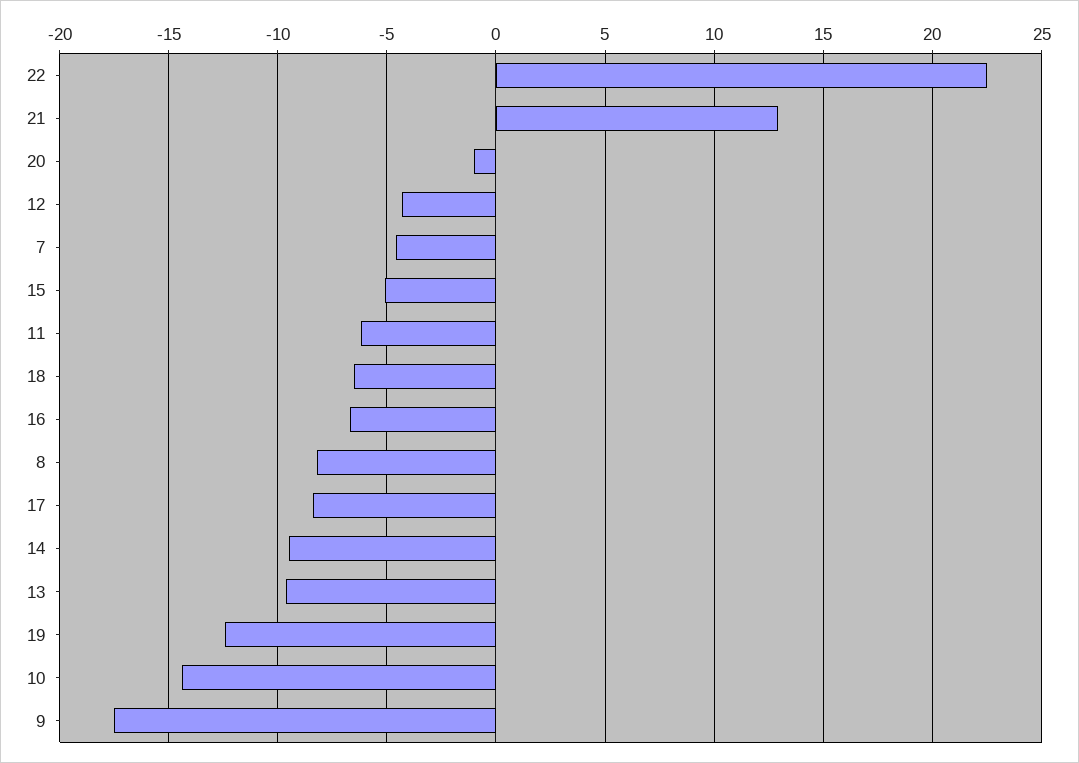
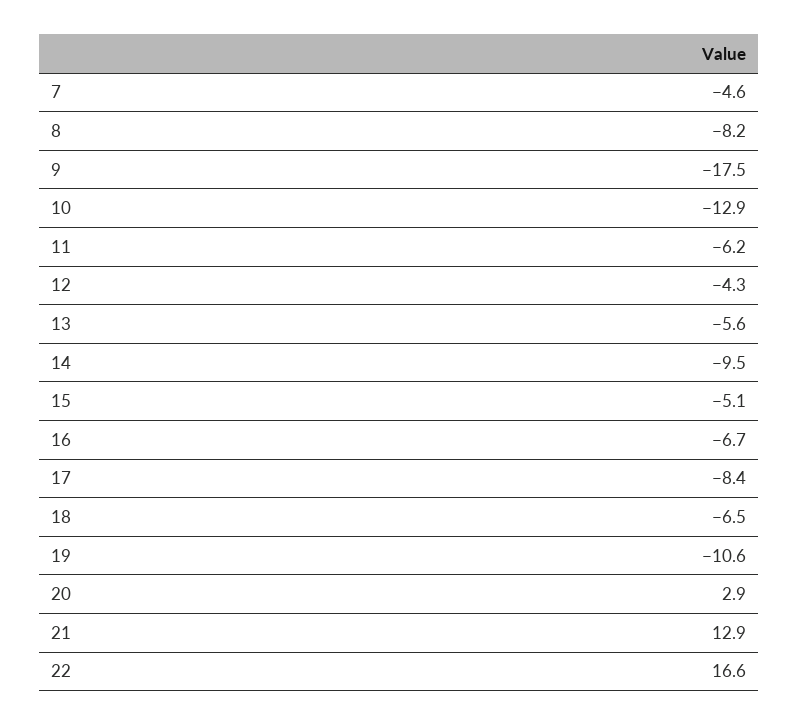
  {
-   "22": 22.5,
+   "22": 16.6,
    "21": 12.9,
-   "20": -1,
+   "20": 2.9,
    "12": -4.3,
    "7": -4.6,
    "15": -5.1,
    "11": -6.2,
    "18": -6.5,
    "16": -6.7,
    "8": -8.2,
    "17": -8.4,
    "14": -9.5,
-   "13": -9.5,
+   "13": -5.6,
-   "19": -12.5,
+   "19": -10.6,
-   "10": -14.5,
+   "10": -12.9,
    "9": -17.5
  }

